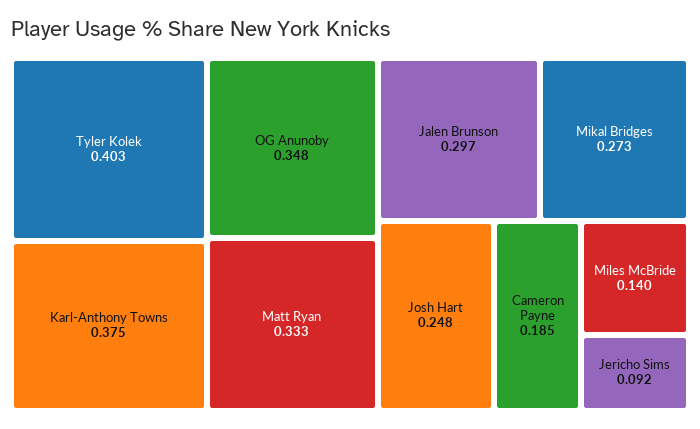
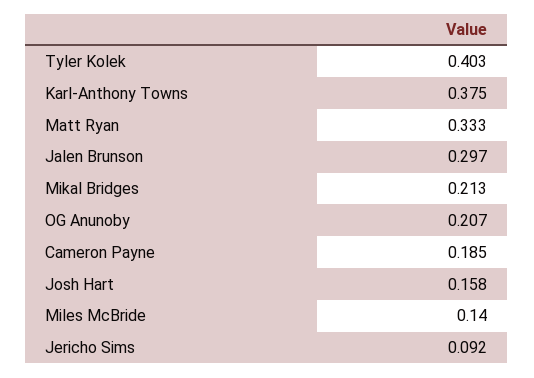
  {
    "Tyler Kolek": 0.403,
    "Karl-Anthony Towns": 0.375,
-   "OG Anunoby": 0.348,
+   "OG Anunoby": 0.207,
    "Matt Ryan": 0.333,
    "Jalen Brunson": 0.297,
-   "Mikal Bridges": 0.273,
+   "Mikal Bridges": 0.213,
-   "Josh Hart": 0.248,
+   "Josh Hart": 0.158,
    "Cameron Payne": 0.185,
    "Miles McBride": 0.14,
    "Jericho Sims": 0.092
  }

